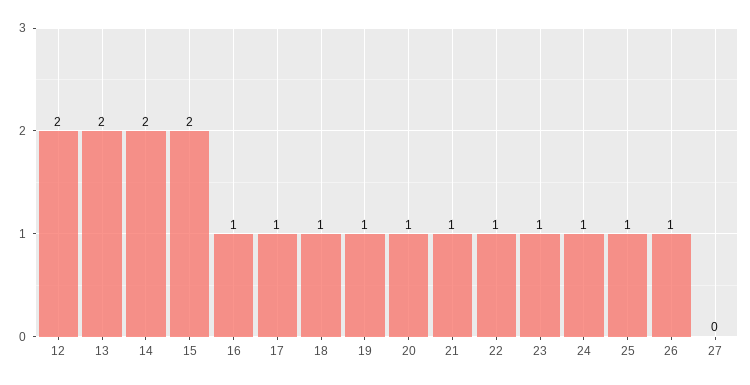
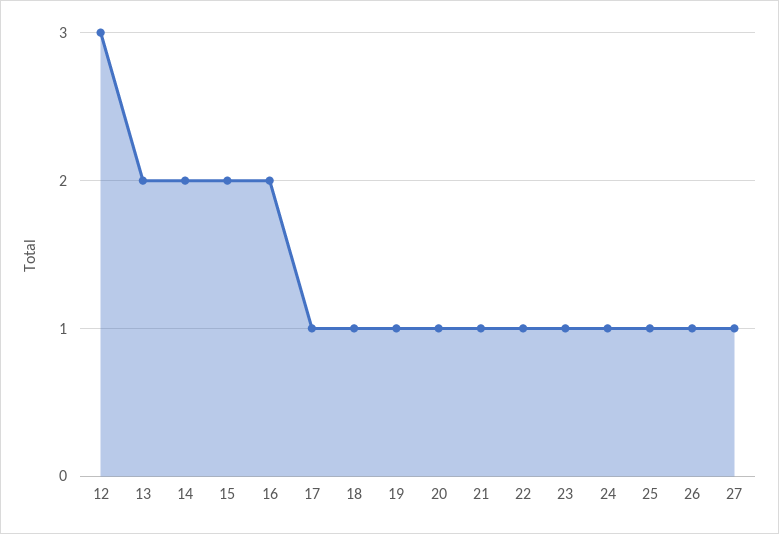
  {
-   "12": 2,
+   "12": 3,
    "13": 2,
    "14": 2,
    "15": 2,
-   "16": 1,
+   "16": 2,
    "17": 1,
    "18": 1,
    "19": 1,
    "20": 1,
    "21": 1,
    "22": 1,
    "23": 1,
    "24": 1,
    "25": 1,
    "26": 1,
-   "27": 0
+   "27": 1
  }

